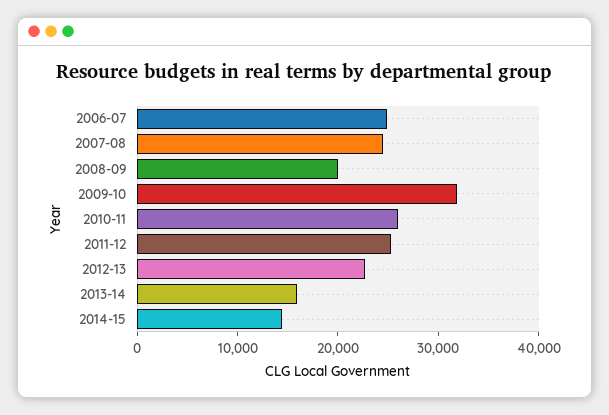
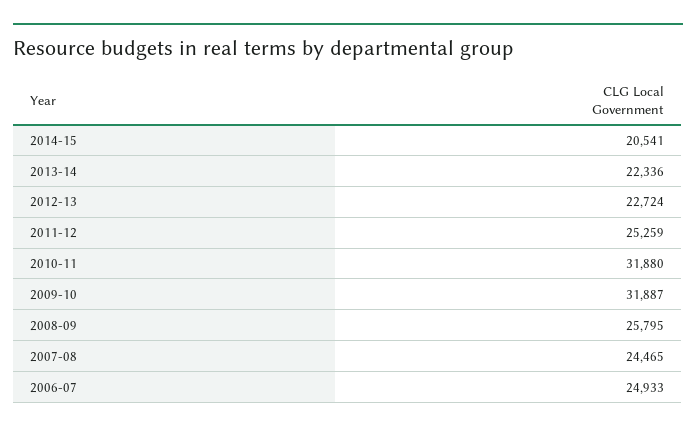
  {
    "2006-07": 24933,
    "2007-08": 24465,
-   "2008-09": 20000,
+   "2008-09": 25795,
    "2009-10": 31887,
-   "2010-11": 26000,
+   "2010-11": 31880,
    "2011-12": 25259,
    "2012-13": 22724,
-   "2013-14": 16000,
+   "2013-14": 22336,
-   "2014-15": 14000
+   "2014-15": 20541
  }

